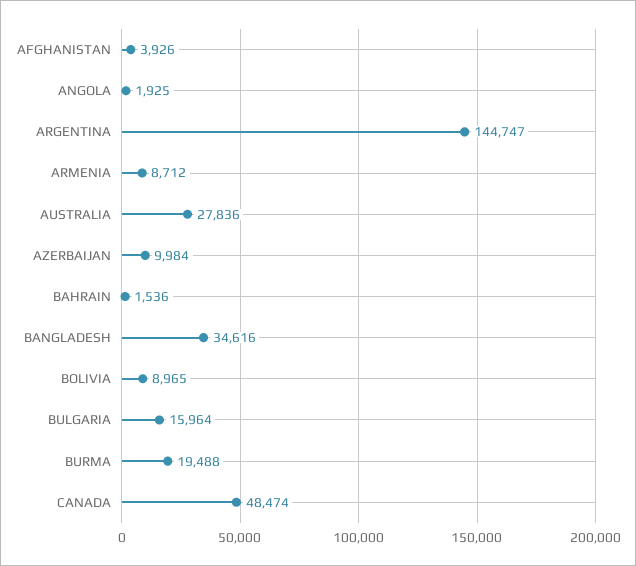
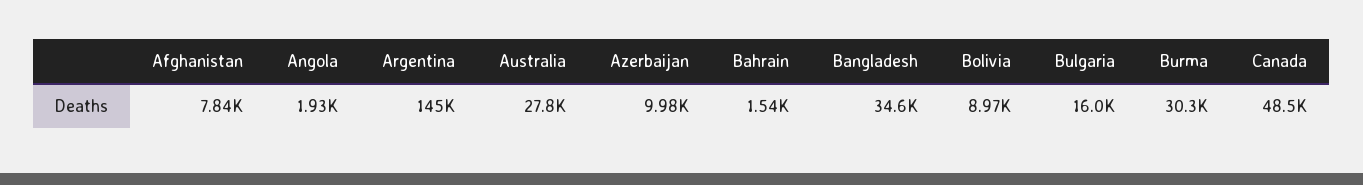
  {
-   "AFGHANISTAN": 3926,
+   "AFGHANISTAN": 7840,
    "ANGOLA": 1925,
    "ARGENTINA": 144747,
-   "ARMENIA": 8712,
    "AUSTRALIA": 27836,
    "AZERBAIJAN": 9984,
    "BAHRAIN": 1536,
    "BANGLADESH": 34616,
    "BOLIVIA": 8965,
    "BULGARIA": 15964,
-   "BURMA": 19488,
+   "BURMA": 30300,
    "CANADA": 48474
  }

